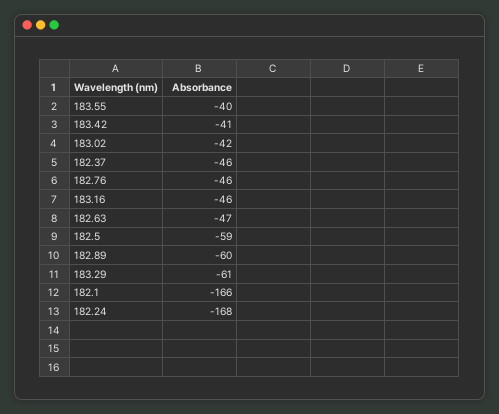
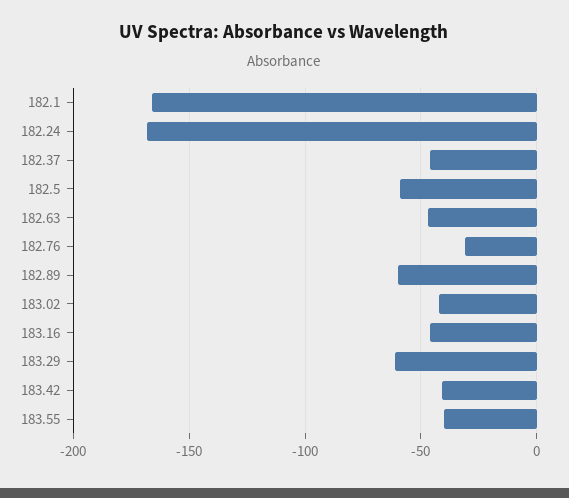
  {
    "183.55": -40,
    "183.42": -41,
    "183.02": -42,
    "182.37": -46,
-   "182.76": -46,
+   "182.76": -30,
    "183.16": -46,
    "182.63": -47,
    "182.5": -59,
    "182.89": -60,
    "183.29": -61,
    "182.1": -166,
    "182.24": -168
  }

